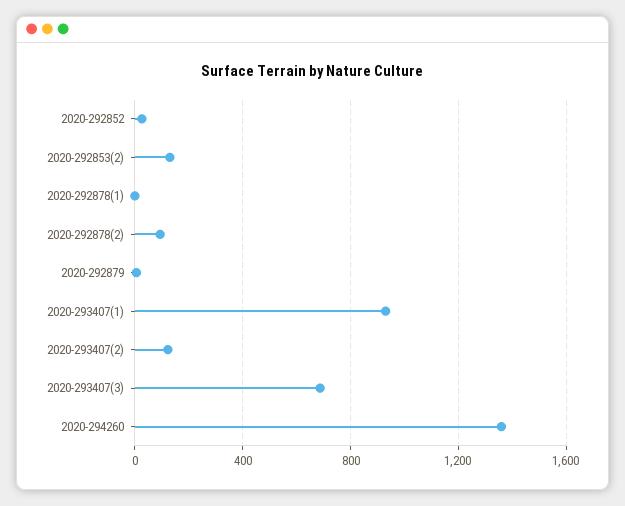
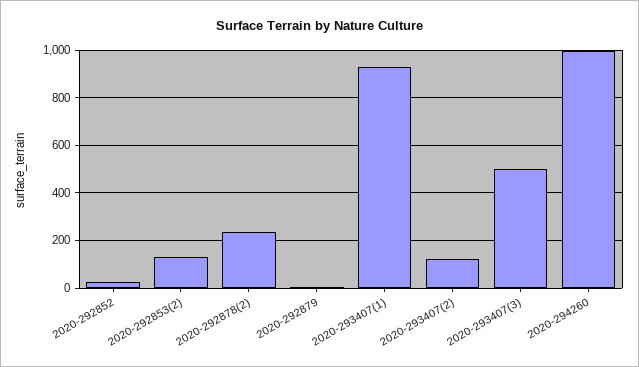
  {
    "2020-292852": 50,
    "2020-292853(2)": 150,
-   "2020-292878(1)": 0,
-   "2020-292878(2)": 100,
+   "2020-292878(2)": 250,
    "2020-292879": 0,
    "2020-293407(1)": 950,
    "2020-293407(2)": 100,
-   "2020-293407(3)": 700,
+   "2020-293407(3)": 500,
-   "2020-294260": 1350
+   "2020-294260": 1000
  }

